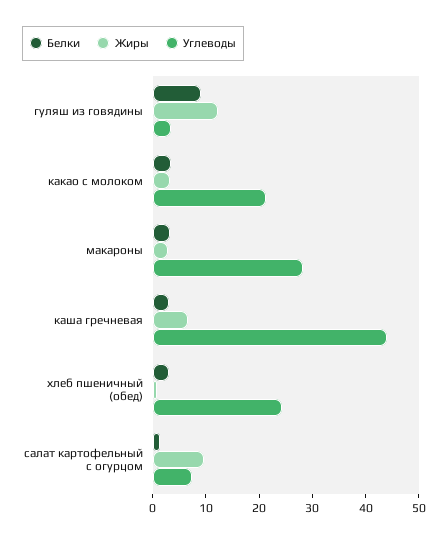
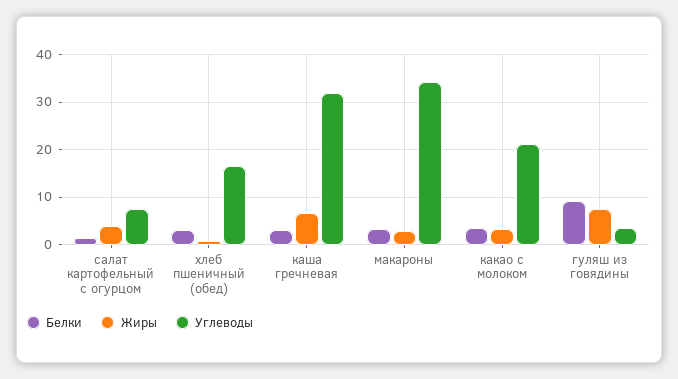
  {
    "Белки": {
      "гуляш из говядины": 10,
      "какао с молоком": 4,
      "макароны": 4,
      "каша гречневая": 4,
      "хлеб пшеничный (обед)": 4,
      "салат картофельный с огурцом": 2
    },
    "Жиры": {
-     "гуляш из говядины": 12,
+     "гуляш из говядины": 8,
      "какао с молоком": 4,
      "макароны": 2,
      "каша гречневая": 6,
      "хлеб пшеничный (обед)": 0,
-     "салат картофельный с огурцом": 10
+     "салат картофельный с огурцом": 4
    },
    "Углеводы": {
      "гуляш из говядины": 4,
      "какао с молоком": 22,
-     "макароны": 28,
+     "макароны": 34,
-     "каша гречневая": 44,
+     "каша гречневая": 32,
-     "хлеб пшеничный (обед)": 24,
+     "хлеб пшеничный (обед)": 16,
      "салат картофельный с огурцом": 8
    }
  }

